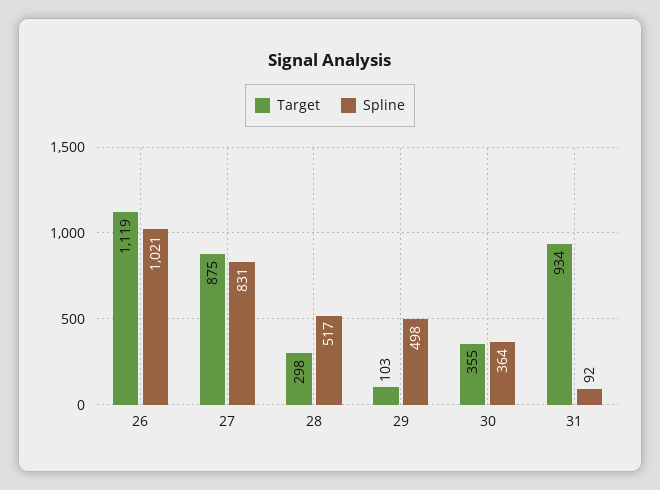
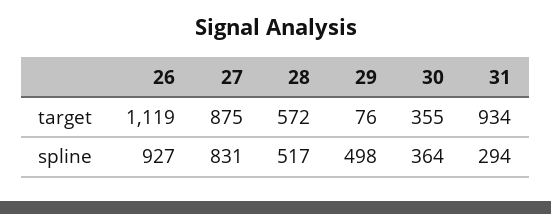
  {
    "Target": {
      "26": 1119,
      "27": 875,
-     "28": 298,
+     "28": 572,
-     "29": 103,
+     "29": 76,
      "30": 355,
      "31": 934
    },
    "Spline": {
-     "26": 1021,
+     "26": 927,
      "27": 831,
      "28": 517,
      "29": 498,
      "30": 364,
-     "31": 92
+     "31": 294
    }
  }

